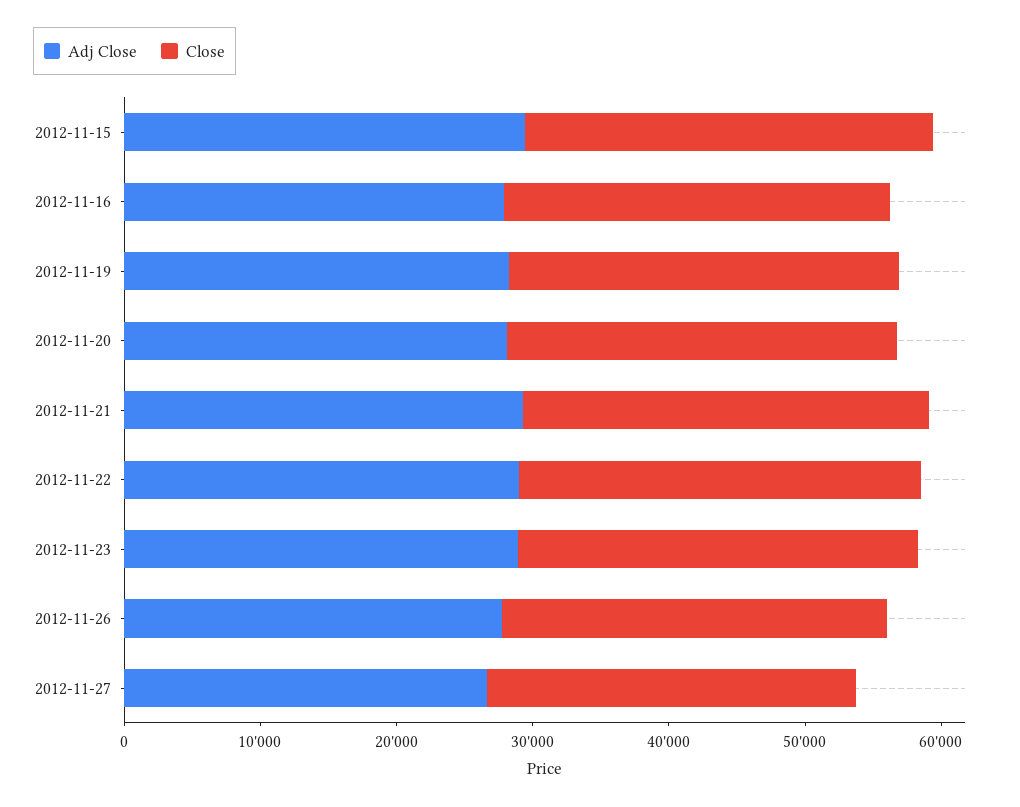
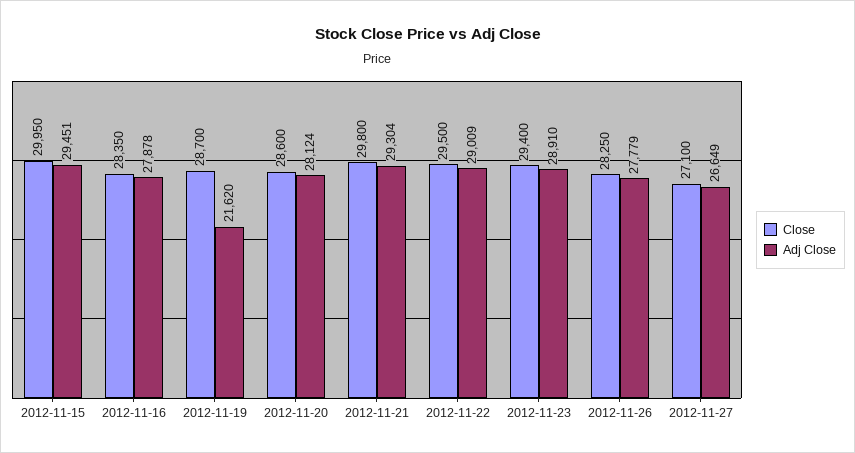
  {
    "Adj Close": {
      "2012-11-15": 29451,
      "2012-11-16": 27878,
-     "2012-11-19": 28000,
+     "2012-11-19": 21620,
      "2012-11-20": 28124,
      "2012-11-21": 29304,
      "2012-11-22": 29009,
      "2012-11-23": 28910,
      "2012-11-26": 27779,
      "2012-11-27": 26649
    },
    "Close": {
      "2012-11-15": 29950,
      "2012-11-16": 28350,
      "2012-11-19": 28700,
      "2012-11-20": 28600,
      "2012-11-21": 29800,
      "2012-11-22": 29500,
      "2012-11-23": 29400,
      "2012-11-26": 28250,
      "2012-11-27": 27100
    }
  }

